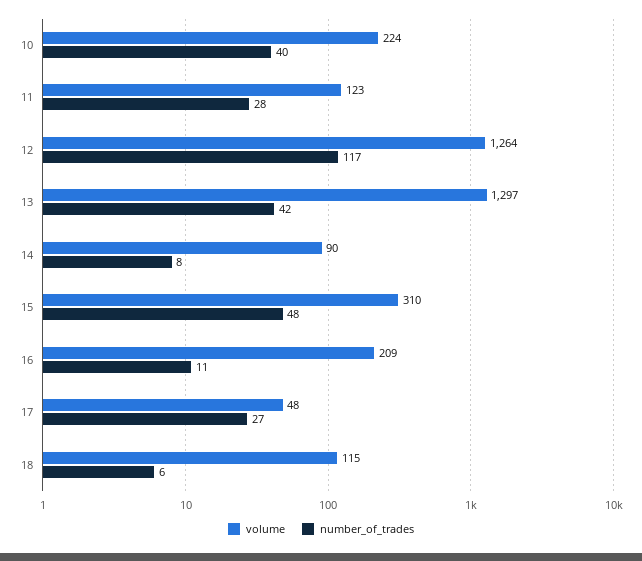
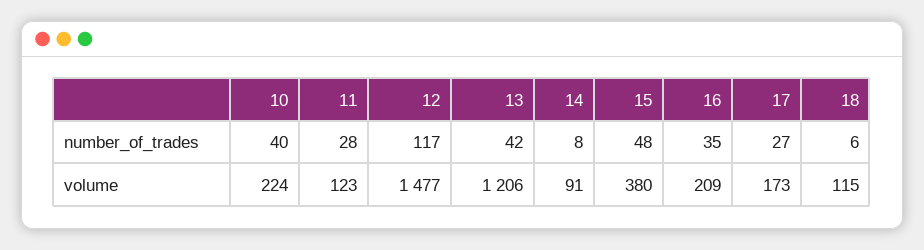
  {
    "volume": {
      "10": 224,
      "11": 123,
-     "12": 1264,
+     "12": 1477,
-     "13": 1297,
+     "13": 1206,
-     "14": 90,
+     "14": 91,
-     "15": 310,
+     "15": 380,
      "16": 209,
-     "17": 48,
+     "17": 173,
      "18": 115
    },
    "number_of_trades": {
      "10": 40,
      "11": 28,
      "12": 117,
      "13": 42,
      "14": 8,
      "15": 48,
-     "16": 11,
+     "16": 35,
      "17": 27,
      "18": 6
    }
  }

